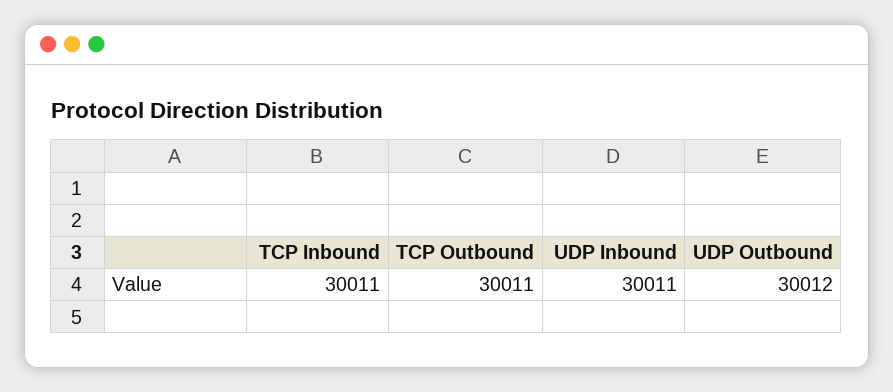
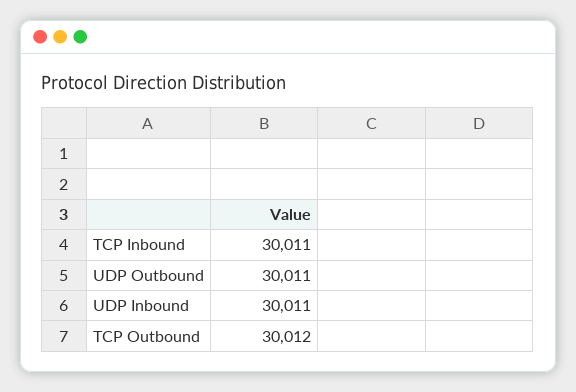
  {
    "TCP Inbound": 30011,
-   "TCP Outbound": 30011,
+   "TCP Outbound": 30012,
    "UDP Inbound": 30011,
-   "UDP Outbound": 30012
+   "UDP Outbound": 30011
  }

